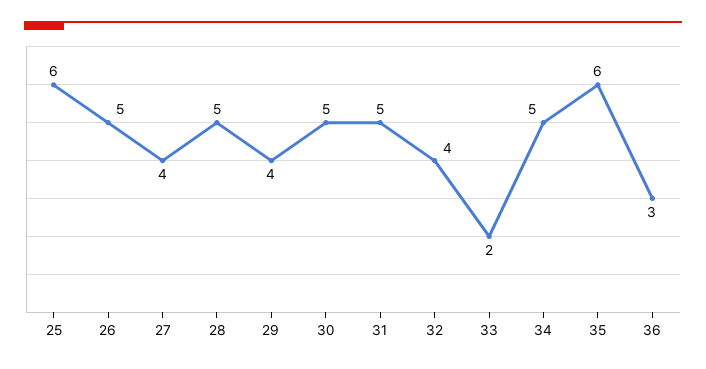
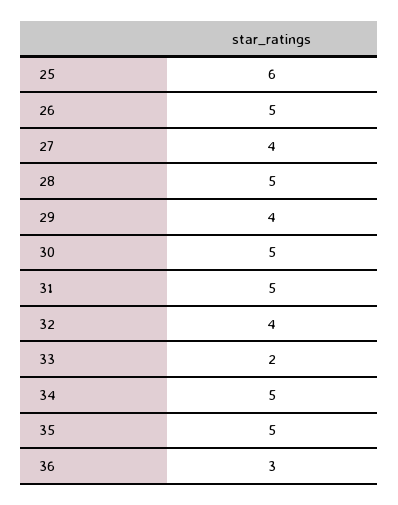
  {
    "25": 6,
    "26": 5,
    "27": 4,
    "28": 5,
    "29": 4,
    "30": 5,
    "31": 5,
    "32": 4,
    "33": 2,
    "34": 5,
-   "35": 6,
+   "35": 5,
    "36": 3
  }

